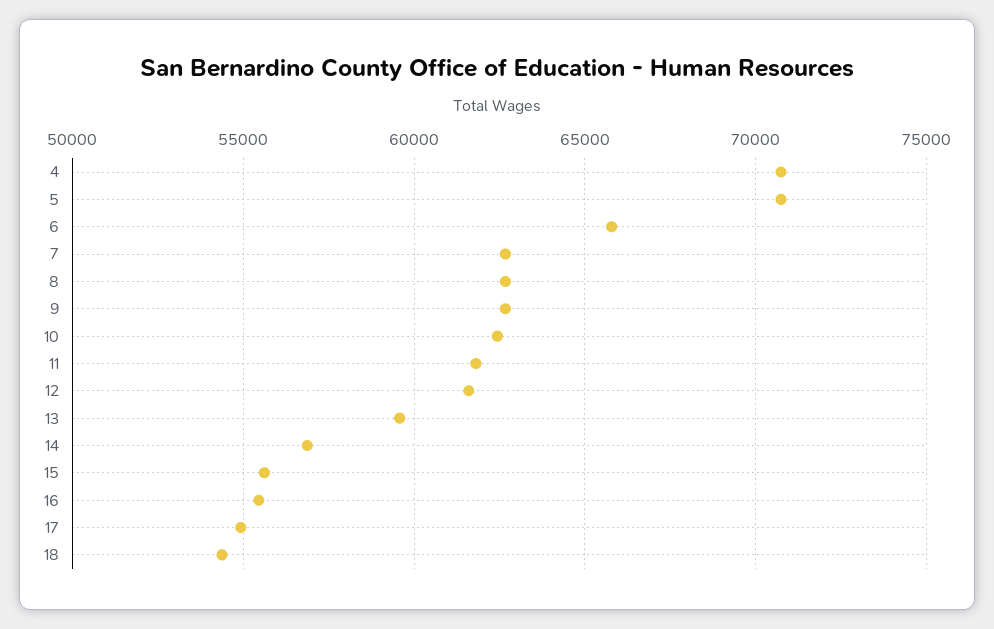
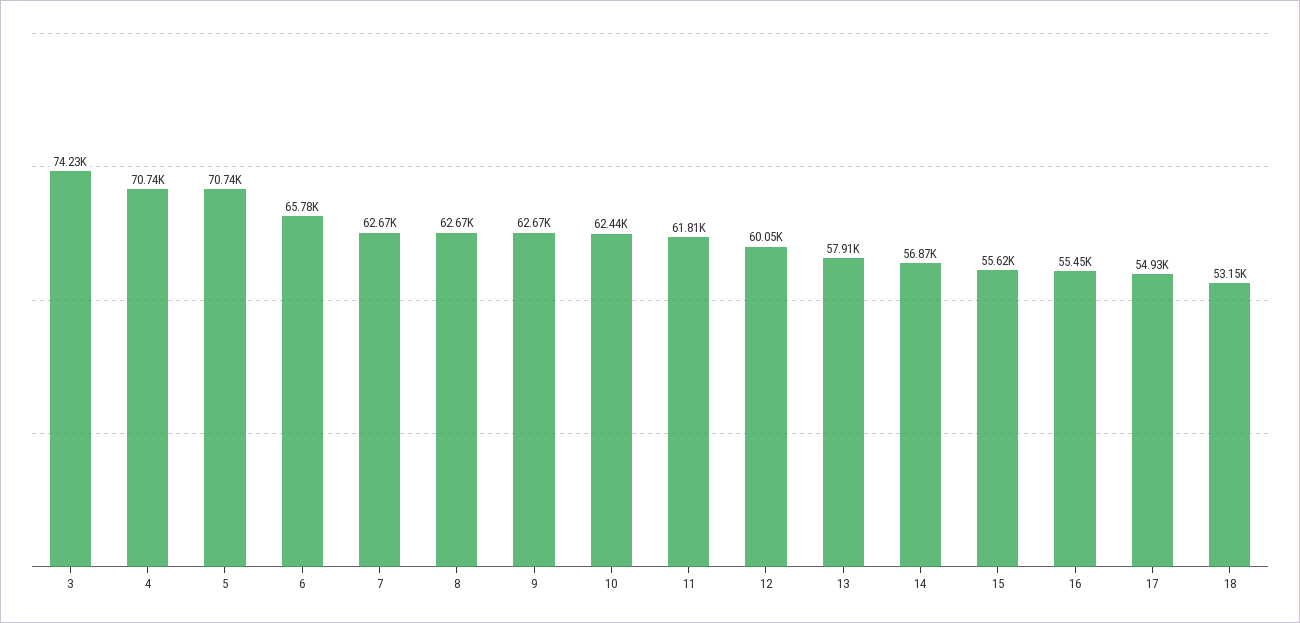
  {
    "4": 70740,
    "5": 70740,
    "6": 65780,
    "7": 62670,
    "8": 62670,
    "9": 62670,
    "10": 62440,
    "11": 61810,
-   "12": 61500,
+   "12": 60050,
-   "13": 59500,
+   "13": 57910,
    "14": 56870,
    "15": 55620,
    "16": 55450,
    "17": 54930,
-   "18": 54500
+   "18": 53150,
+   "3": 74230
  }

